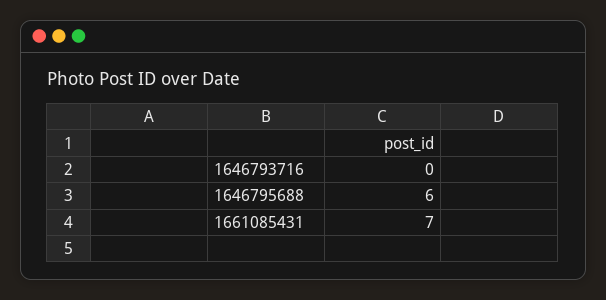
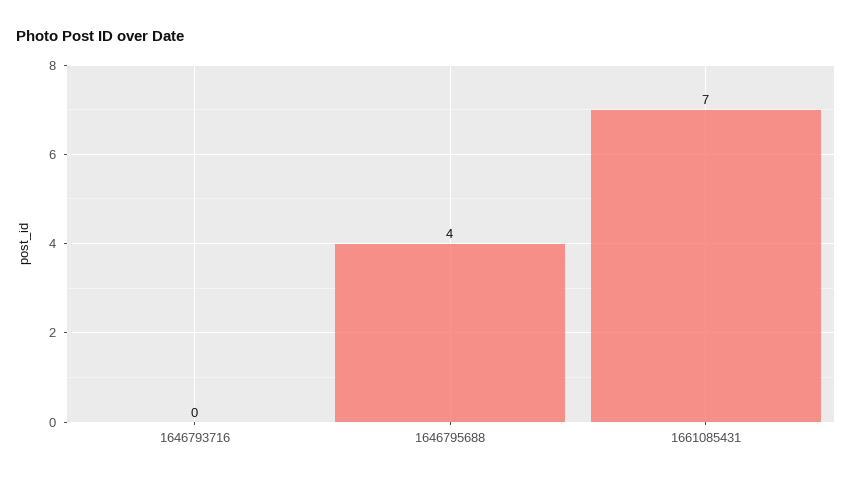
  {
    "1646793716": 0,
-   "1646795688": 6,
+   "1646795688": 4,
    "1661085431": 7
  }

